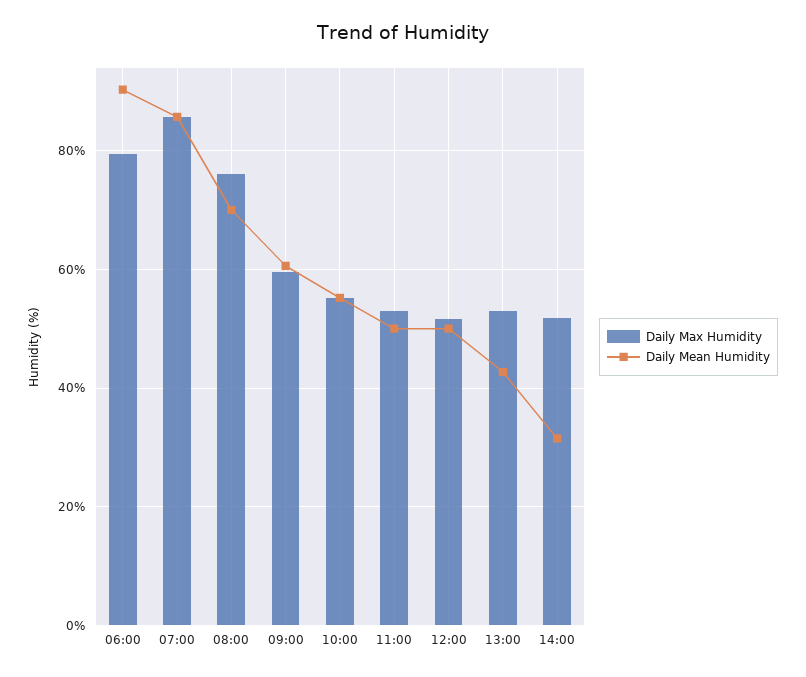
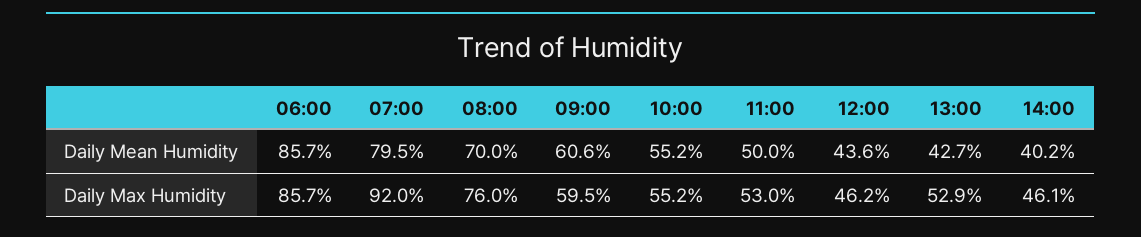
  {
    "Daily Max Humidity": {
-     "06:00": 80,
+     "06:00": 85.7,
-     "07:00": 86,
+     "07:00": 92,
      "08:00": 76,
      "09:00": 59.5,
      "10:00": 55.2,
      "11:00": 53,
-     "12:00": 52,
+     "12:00": 46.2,
      "13:00": 52.9,
-     "14:00": 52
+     "14:00": 46.1
    },
    "Daily Mean Humidity": {
-     "06:00": 90,
+     "06:00": 85.7,
-     "07:00": 86,
+     "07:00": 79.5,
      "08:00": 70,
      "09:00": 60.6,
      "10:00": 55.2,
      "11:00": 50,
-     "12:00": 50,
+     "12:00": 43.6,
      "13:00": 42.7,
-     "14:00": 32
+     "14:00": 40.2
    }
  }

